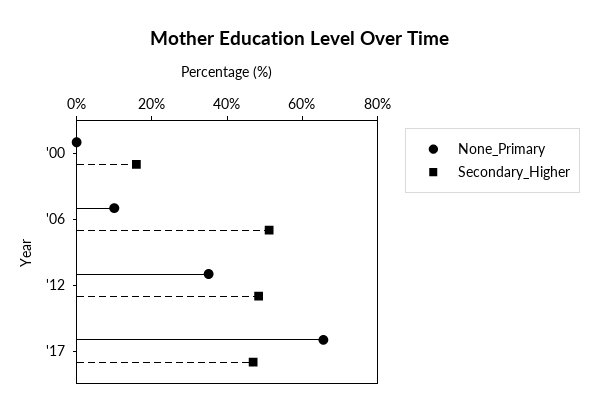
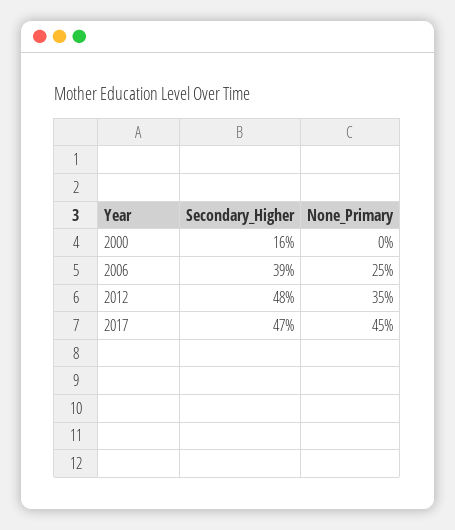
  {
    "None_Primary": {
      "'00": 0,
-     "'06": 10,
+     "'06": 25,
      "'12": 35,
-     "'17": 65
+     "'17": 45
    },
    "Secondary_Higher": {
      "'00": 16,
-     "'06": 50,
+     "'06": 39,
      "'12": 48,
      "'17": 47
    }
  }

